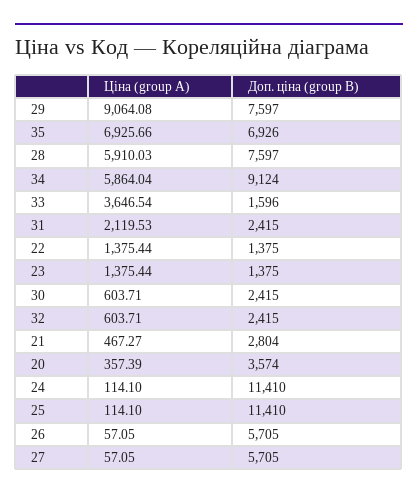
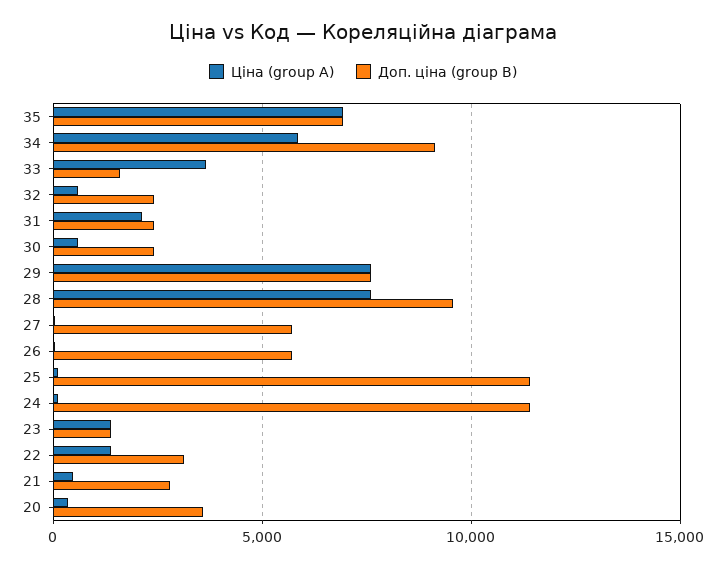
  {
    "Ціна (group A)": {
-     "29": 9064.08,
+     "29": 7500,
      "35": 6925.66,
-     "28": 5910.03,
+     "28": 7500,
      "34": 5864.04,
      "33": 3646.54,
      "31": 2119.53,
      "22": 1375.44,
      "23": 1375.44,
      "30": 603.71,
      "32": 603.71,
      "21": 467.27,
      "20": 357.39,
      "24": 114.1,
      "25": 114.1,
      "26": 57.05,
      "27": 57.05
    },
    "Доп. ціна (group B)": {
      "29": 7597,
      "35": 6926,
-     "28": 7597,
+     "28": 9500,
      "34": 9124,
      "33": 1596,
      "31": 2415,
-     "22": 1375,
+     "22": 3000,
      "23": 1375,
      "30": 2415,
      "32": 2415,
      "21": 2804,
      "20": 3574,
      "24": 11410,
      "25": 11410,
      "26": 5705,
      "27": 5705
    }
  }

